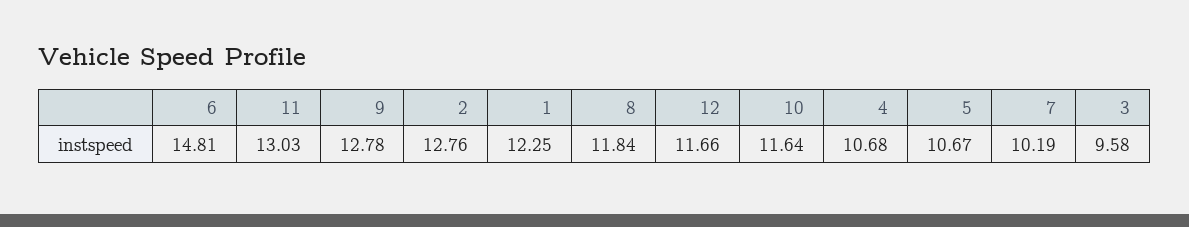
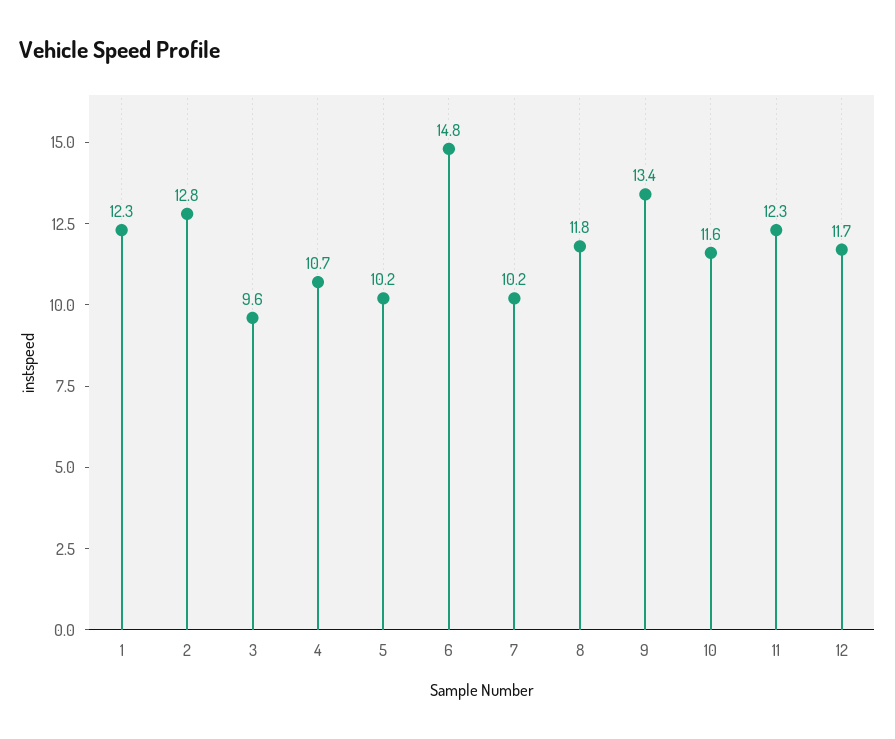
  {
    "6": 14.81,
-   "11": 13.03,
+   "11": 12.3,
-   "9": 12.78,
+   "9": 13.4,
    "2": 12.76,
    "1": 12.25,
    "8": 11.84,
    "12": 11.66,
    "10": 11.64,
    "4": 10.68,
-   "5": 10.67,
+   "5": 10.2,
    "7": 10.19,
    "3": 9.58
  }

